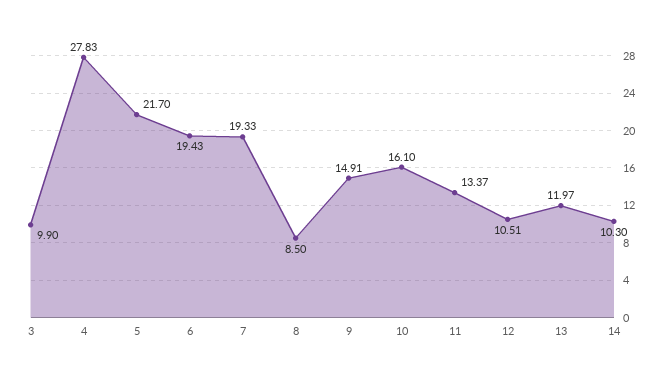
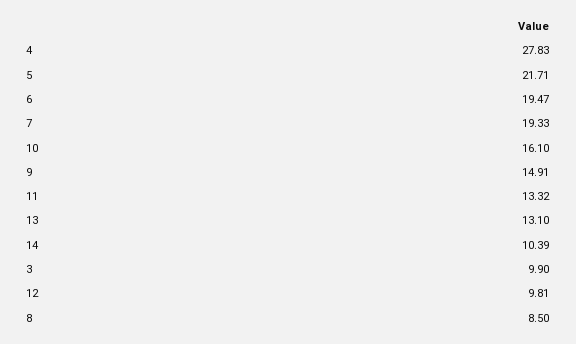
  {
    "3": 9.9,
    "4": 27.83,
-   "5": 21.7,
+   "5": 21.71,
-   "6": 19.43,
+   "6": 19.47,
    "7": 19.33,
    "8": 8.5,
    "9": 14.91,
    "10": 16.1,
-   "11": 13.37,
+   "11": 13.32,
-   "12": 10.51,
+   "12": 9.81,
-   "13": 11.97,
+   "13": 13.1,
-   "14": 10.3
+   "14": 10.39
  }

